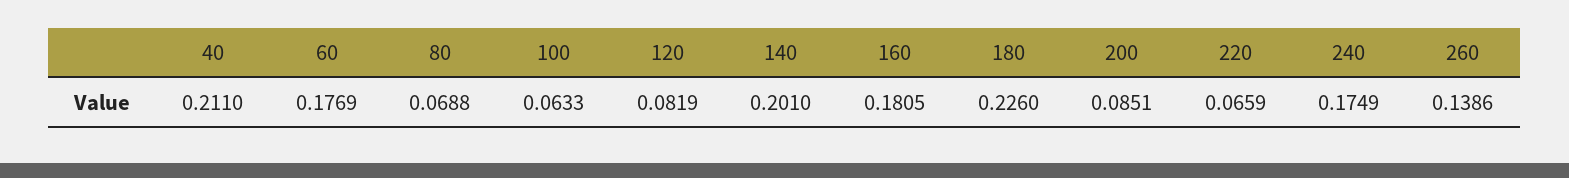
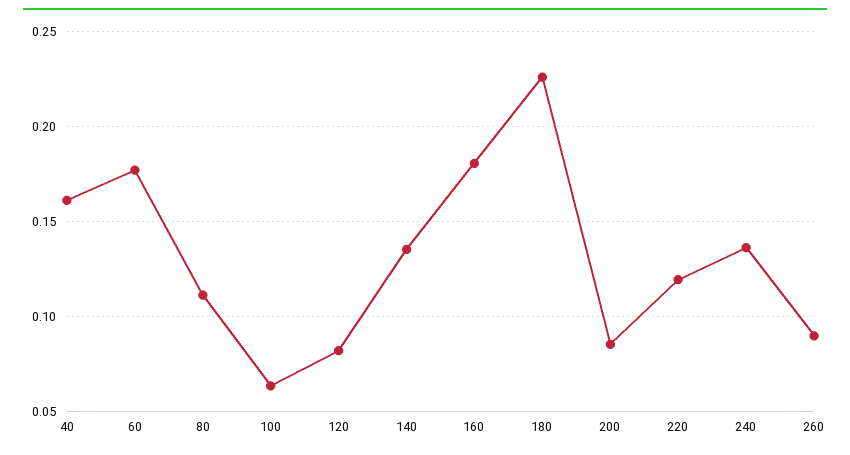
  {
-   "40": 0.211,
+   "40": 0.16,
    "60": 0.1769,
-   "80": 0.0688,
+   "80": 0.11,
    "100": 0.0633,
    "120": 0.0819,
-   "140": 0.201,
+   "140": 0.135,
    "160": 0.1805,
    "180": 0.226,
    "200": 0.0851,
-   "220": 0.0659,
+   "220": 0.12,
-   "240": 0.1749,
+   "240": 0.135,
-   "260": 0.1386
+   "260": 0.09
  }

